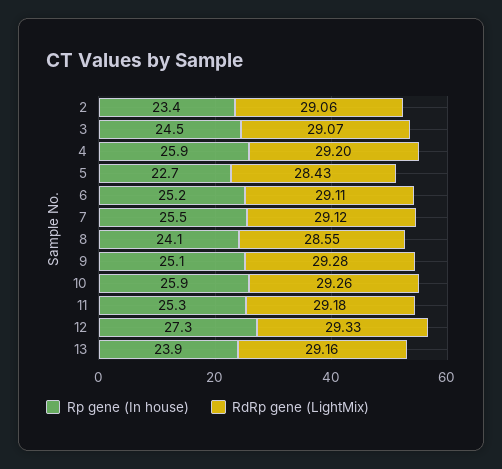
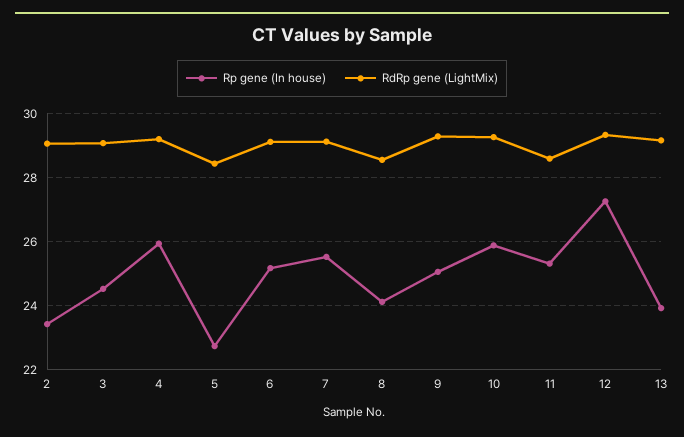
  {
    "Rp gene (In house)": {
      "2": 23.4,
      "3": 24.5,
      "4": 25.9,
      "5": 22.7,
      "6": 25.2,
      "7": 25.5,
      "8": 24.1,
      "9": 25.1,
      "10": 25.9,
      "11": 25.3,
      "12": 27.3,
      "13": 23.9
    },
    "RdRp gene (LightMix)": {
      "2": 29.06,
      "3": 29.07,
      "4": 29.2,
      "5": 28.43,
      "6": 29.11,
      "7": 29.12,
      "8": 28.55,
      "9": 29.28,
      "10": 29.26,
-     "11": 29.18,
+     "11": 28.6,
      "12": 29.33,
      "13": 29.16
    }
  }

